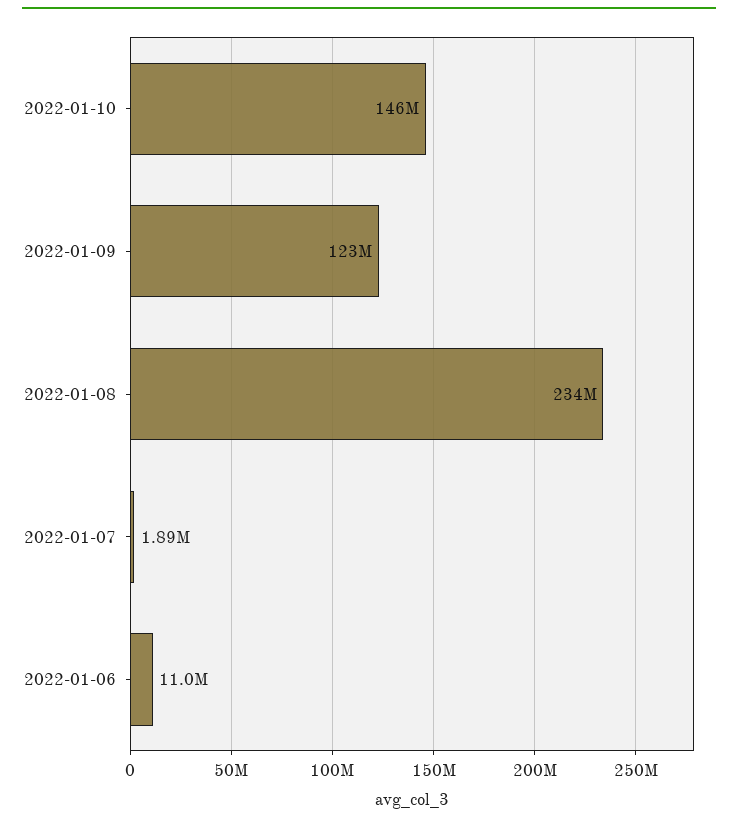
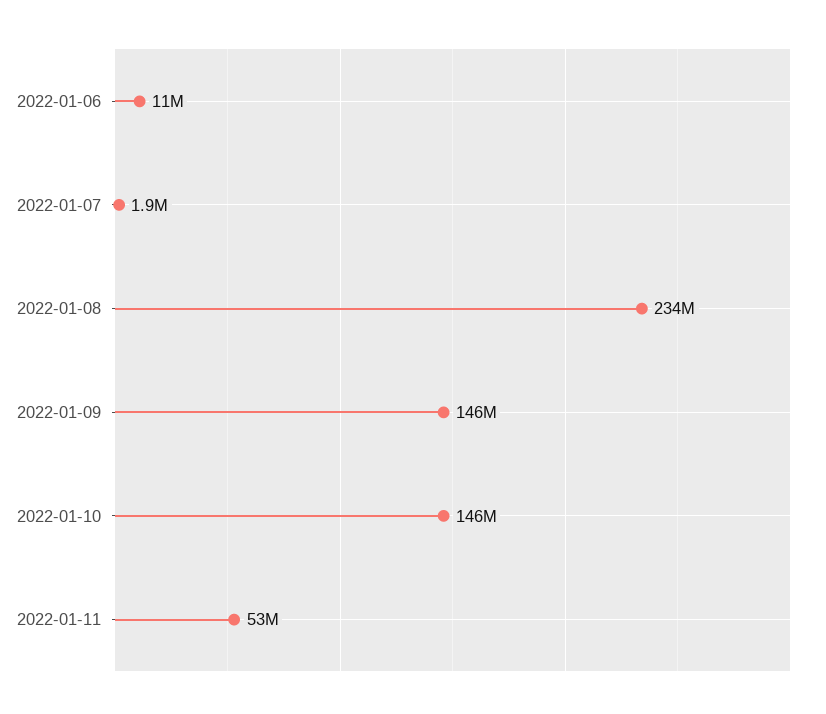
  {
    "2022-01-10": 146000000,
-   "2022-01-09": 123000000,
+   "2022-01-09": 146000000,
    "2022-01-08": 234000000,
    "2022-01-07": 1890000,
-   "2022-01-06": 11000000
+   "2022-01-06": 11000000,
+   "2022-01-11": 53000000
  }

